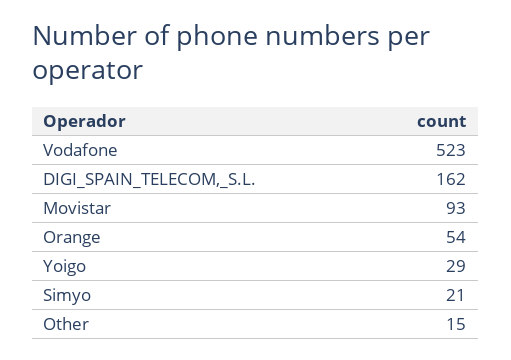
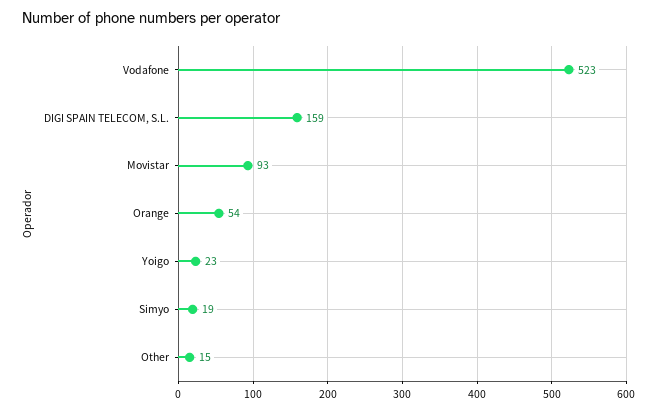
  {
    "Vodafone": 523,
-   "DIGI_SPAIN_TELECOM,_S.L.": 162,
+   "DIGI_SPAIN_TELECOM,_S.L.": 159,
    "Movistar": 93,
    "Orange": 54,
-   "Yoigo": 29,
+   "Yoigo": 23,
-   "Simyo": 21,
+   "Simyo": 19,
    "Other": 15
  }

